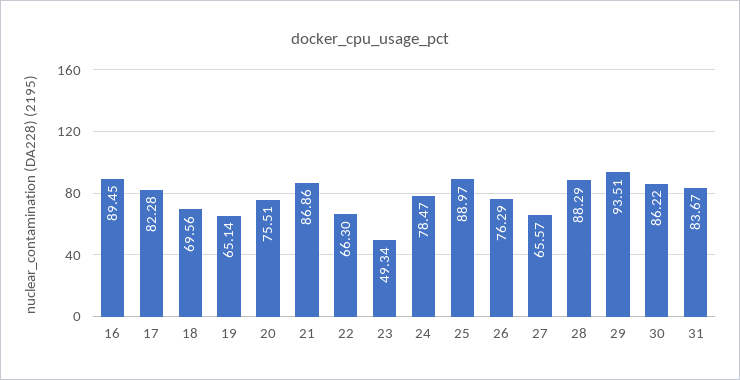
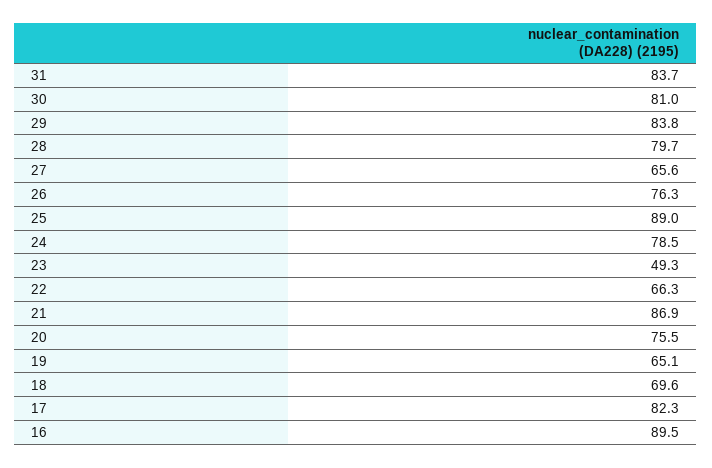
  {
    "16": 89.45,
    "17": 82.28,
    "18": 69.56,
    "19": 65.14,
    "20": 75.51,
    "21": 86.86,
    "22": 66.3,
    "23": 49.34,
    "24": 78.47,
    "25": 88.97,
    "26": 76.29,
    "27": 65.57,
-   "28": 88.29,
+   "28": 79.7,
-   "29": 93.51,
+   "29": 83.8,
-   "30": 86.22,
+   "30": 81,
    "31": 83.67
  }

